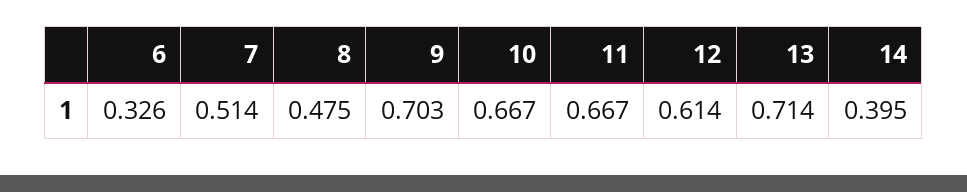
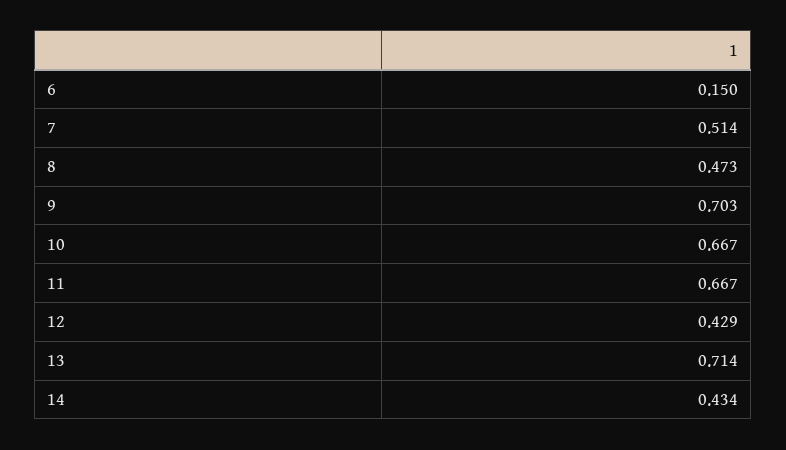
  {
-   "6": 0.326,
+   "6": 0.15,
    "7": 0.514,
-   "8": 0.475,
+   "8": 0.473,
    "9": 0.703,
    "10": 0.667,
    "11": 0.667,
-   "12": 0.614,
+   "12": 0.429,
    "13": 0.714,
-   "14": 0.395
+   "14": 0.434
  }

